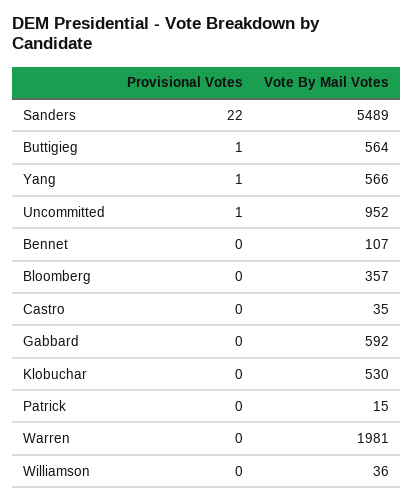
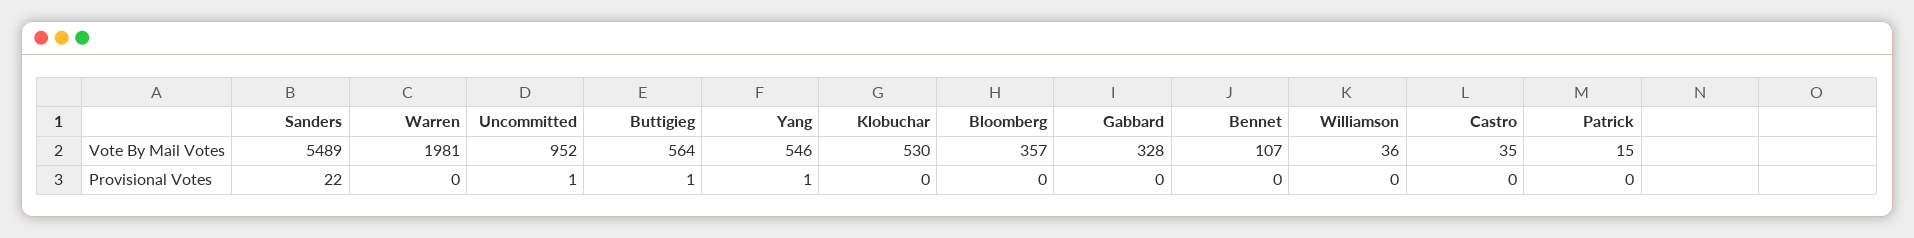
  {
    "Provisional Votes": {
      "Sanders": 22,
      "Buttigieg": 1,
      "Yang": 1,
      "Uncommitted": 1,
      "Bennet": 0,
      "Bloomberg": 0,
      "Castro": 0,
      "Gabbard": 0,
      "Klobuchar": 0,
      "Patrick": 0,
      "Warren": 0,
      "Williamson": 0
    },
    "Vote By Mail Votes": {
      "Sanders": 5489,
      "Buttigieg": 564,
-     "Yang": 566,
+     "Yang": 546,
      "Uncommitted": 952,
      "Bennet": 107,
      "Bloomberg": 357,
      "Castro": 35,
-     "Gabbard": 592,
+     "Gabbard": 328,
      "Klobuchar": 530,
      "Patrick": 15,
      "Warren": 1981,
      "Williamson": 36
    }
  }

